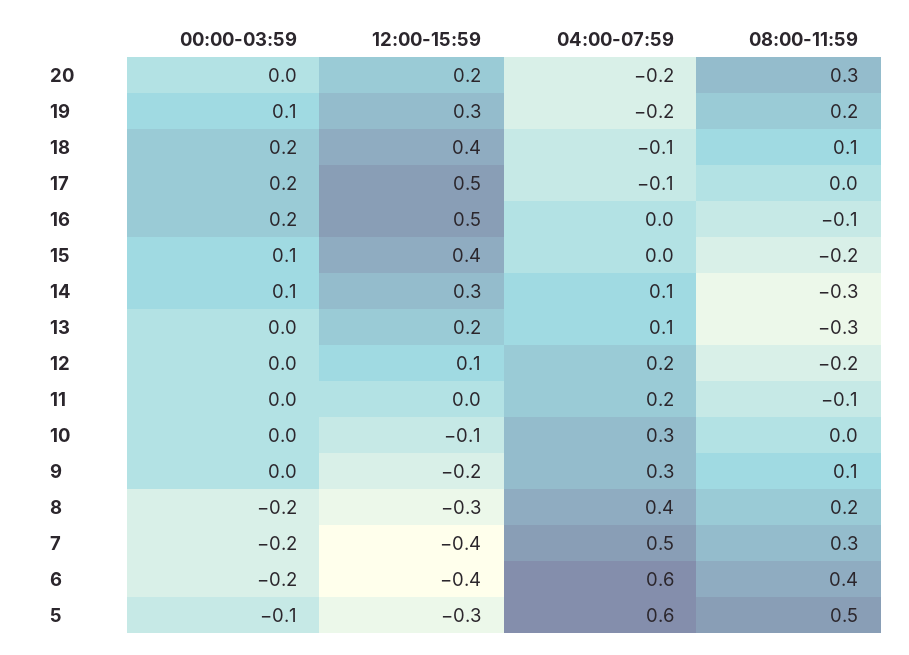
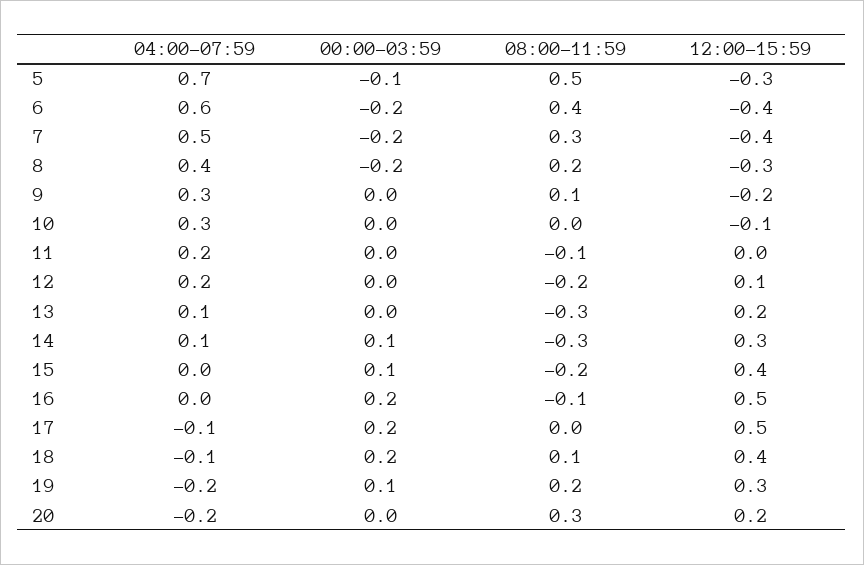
  {
    "00:00-03:59": {
      "20": 0,
      "19": 0.1,
      "18": 0.2,
      "17": 0.2,
      "16": 0.2,
      "15": 0.1,
      "14": 0.1,
      "13": 0,
      "12": 0,
      "11": 0,
      "10": 0,
      "9": 0,
      "8": -0.2,
      "7": -0.2,
      "6": -0.2,
      "5": -0.1
    },
    "12:00-15:59": {
      "20": 0.2,
      "19": 0.3,
      "18": 0.4,
      "17": 0.5,
      "16": 0.5,
      "15": 0.4,
      "14": 0.3,
      "13": 0.2,
      "12": 0.1,
      "11": 0,
      "10": -0.1,
      "9": -0.2,
      "8": -0.3,
      "7": -0.4,
      "6": -0.4,
      "5": -0.3
    },
    "04:00-07:59": {
      "20": -0.2,
      "19": -0.2,
      "18": -0.1,
      "17": -0.1,
      "16": 0,
      "15": 0,
      "14": 0.1,
      "13": 0.1,
      "12": 0.2,
      "11": 0.2,
      "10": 0.3,
      "9": 0.3,
      "8": 0.4,
      "7": 0.5,
      "6": 0.6,
-     "5": 0.6
+     "5": 0.7
    },
    "08:00-11:59": {
      "20": 0.3,
      "19": 0.2,
      "18": 0.1,
      "17": 0,
      "16": -0.1,
      "15": -0.2,
      "14": -0.3,
      "13": -0.3,
      "12": -0.2,
      "11": -0.1,
      "10": 0,
      "9": 0.1,
      "8": 0.2,
      "7": 0.3,
      "6": 0.4,
      "5": 0.5
    }
  }

